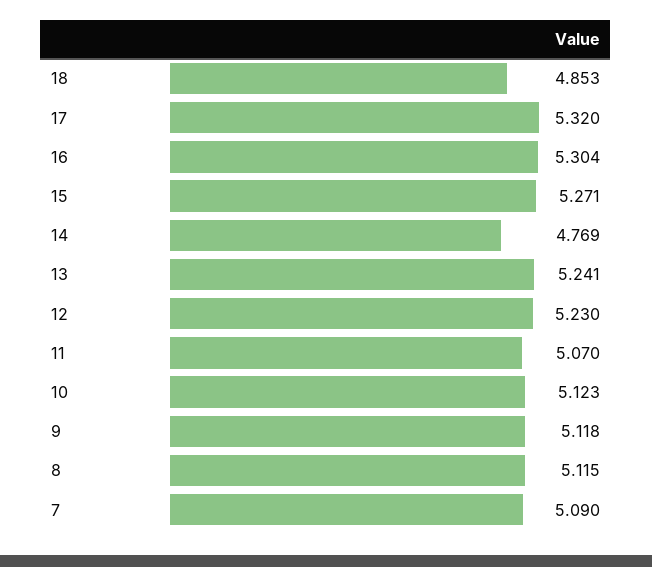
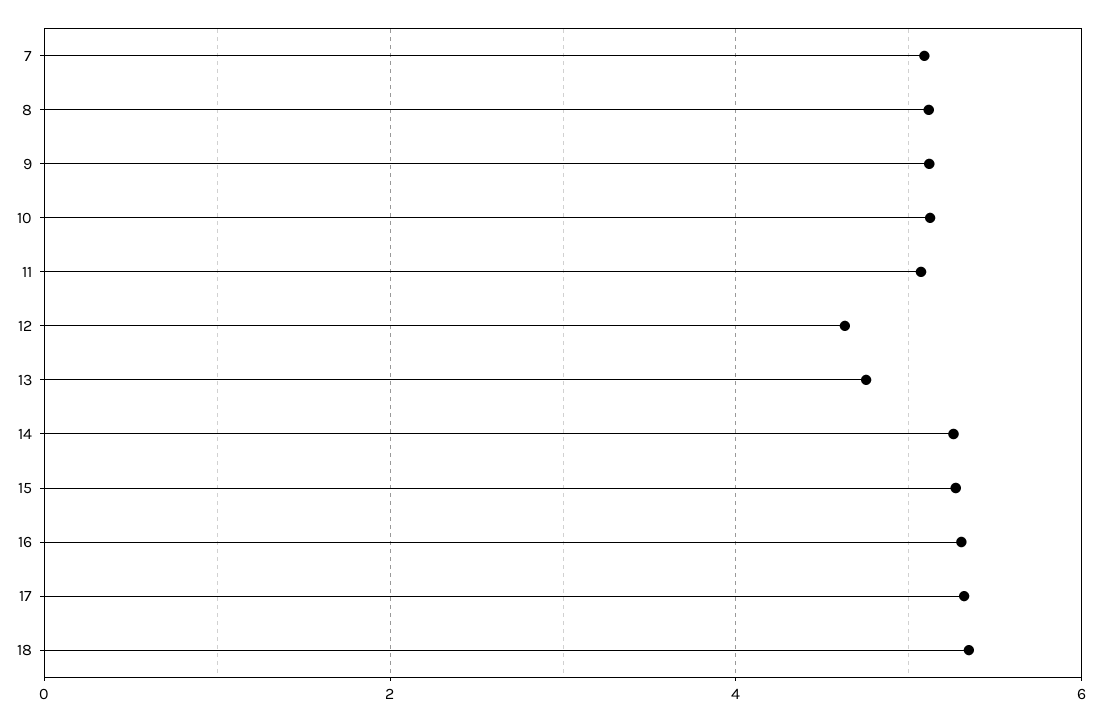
  {
-   "18": 4.853,
+   "18": 5.4,
    "17": 5.32,
    "16": 5.304,
    "15": 5.271,
-   "14": 4.769,
+   "14": 5.2,
-   "13": 5.241,
+   "13": 4.8,
-   "12": 5.23,
+   "12": 4.6,
    "11": 5.07,
    "10": 5.123,
    "9": 5.118,
    "8": 5.115,
    "7": 5.09
  }

